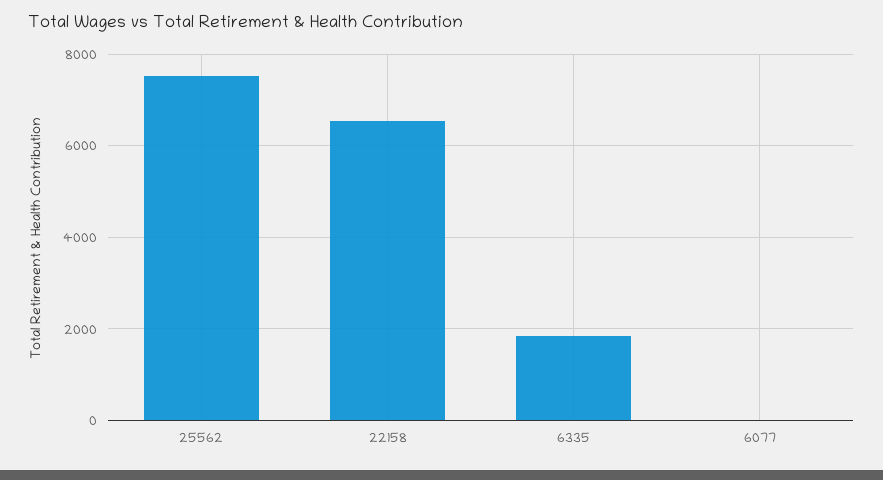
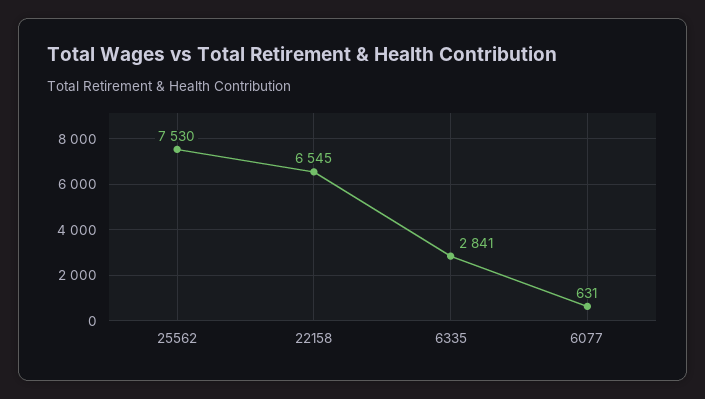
  {
    "25562": 7530,
    "22158": 6545,
-   "6335": 1800,
+   "6335": 2841,
-   "6077": 0
+   "6077": 631
  }

